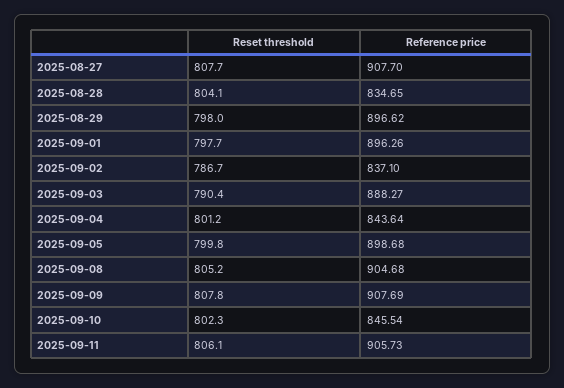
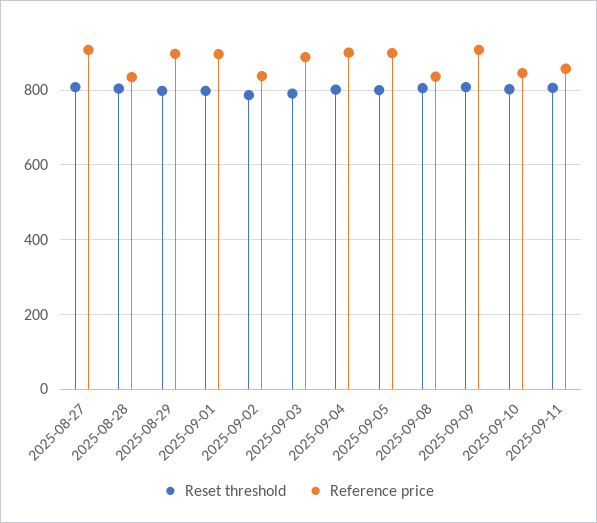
  {
    "Reset threshold": {
      "2025-08-27": 807.7,
      "2025-08-28": 804.1,
      "2025-08-29": 798,
      "2025-09-01": 797.7,
      "2025-09-02": 786.7,
      "2025-09-03": 790.4,
      "2025-09-04": 801.2,
      "2025-09-05": 799.8,
      "2025-09-08": 805.2,
      "2025-09-09": 807.8,
      "2025-09-10": 802.3,
      "2025-09-11": 806.1
    },
    "Reference price": {
      "2025-08-27": 907.7,
      "2025-08-28": 834.65,
      "2025-08-29": 896.62,
      "2025-09-01": 896.26,
      "2025-09-02": 837.1,
      "2025-09-03": 888.27,
-     "2025-09-04": 843.64,
+     "2025-09-04": 900,
      "2025-09-05": 898.68,
-     "2025-09-08": 904.68,
+     "2025-09-08": 840,
      "2025-09-09": 907.69,
      "2025-09-10": 845.54,
-     "2025-09-11": 905.73
+     "2025-09-11": 860
    }
  }

